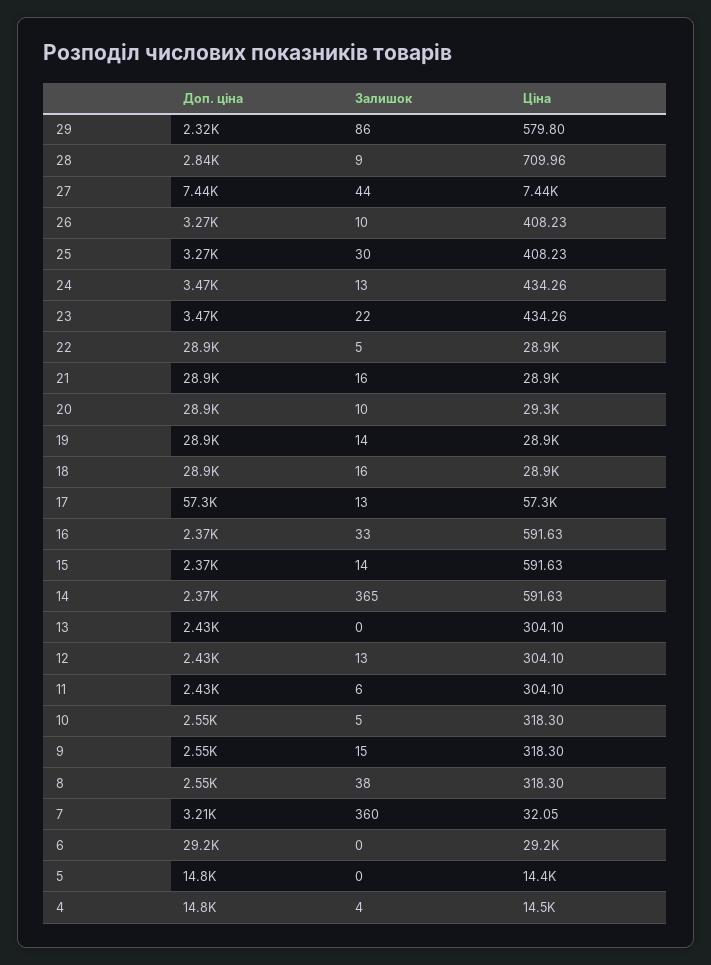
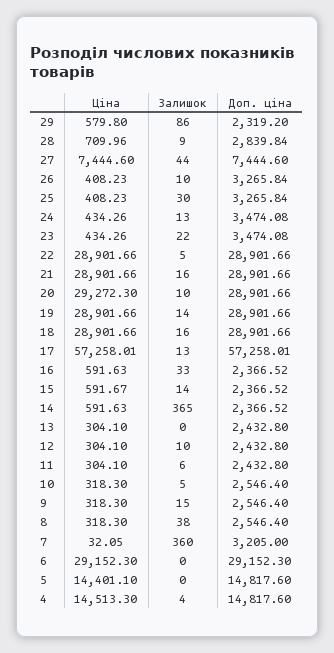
  {
    "Доп. ціна": {
      "29": 2319.2,
      "28": 2839.84,
      "27": 7444.6,
      "26": 3265.84,
      "25": 3265.84,
      "24": 3474.08,
      "23": 3474.08,
      "22": 28901.66,
      "21": 28901.66,
      "20": 28901.66,
      "19": 28901.66,
      "18": 28901.66,
      "17": 57258.01,
      "16": 2366.52,
      "15": 2366.52,
      "14": 2366.52,
      "13": 2432.8,
      "12": 2432.8,
      "11": 2432.8,
      "10": 2546.4,
      "9": 2546.4,
      "8": 2546.4,
      "7": 3205,
      "6": 29152.3,
      "5": 14817.6,
      "4": 14817.6
    },
    "Залишок": {
      "29": 86,
      "28": 9,
      "27": 44,
      "26": 10,
      "25": 30,
      "24": 13,
      "23": 22,
      "22": 5,
      "21": 16,
      "20": 10,
      "19": 14,
      "18": 16,
      "17": 13,
      "16": 33,
      "15": 14,
      "14": 365,
      "13": 0,
-     "12": 13,
+     "12": 10,
      "11": 6,
      "10": 5,
      "9": 15,
      "8": 38,
      "7": 360,
      "6": 0,
      "5": 0,
      "4": 4
    },
    "Ціна": {
      "29": 579.8,
      "28": 709.96,
      "27": 7444.6,
      "26": 408.23,
      "25": 408.23,
      "24": 434.26,
      "23": 434.26,
      "22": 28901.66,
      "21": 28901.66,
      "20": 29272.3,
      "19": 28901.66,
      "18": 28901.66,
      "17": 57258.01,
      "16": 591.63,
-     "15": 591.63,
+     "15": 591.67,
      "14": 591.63,
      "13": 304.1,
      "12": 304.1,
      "11": 304.1,
      "10": 318.3,
      "9": 318.3,
      "8": 318.3,
      "7": 32.05,
      "6": 29152.3,
      "5": 14401.1,
      "4": 14513.3
    }
  }

